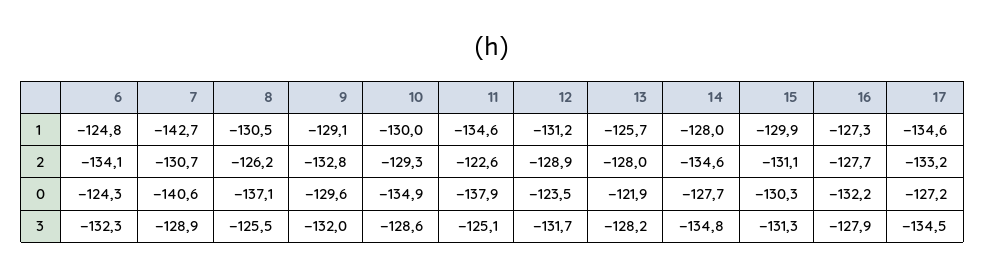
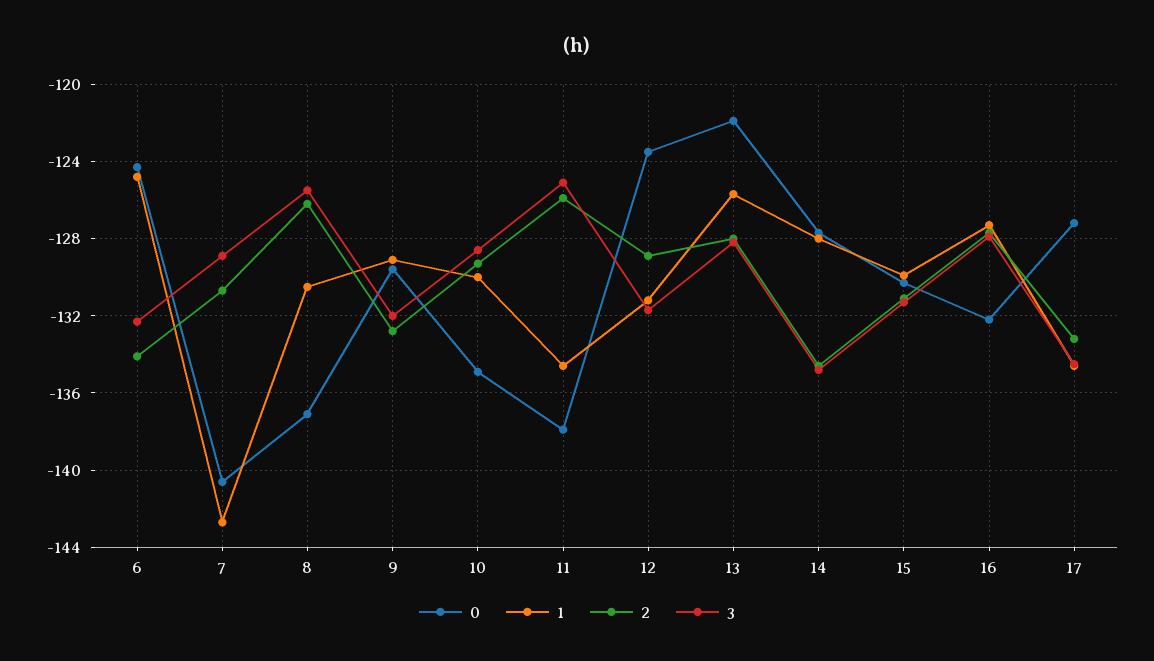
  {
    "1": {
      "6": -124.8,
      "7": -142.7,
      "8": -130.5,
      "9": -129.1,
      "10": -130,
      "11": -134.6,
      "12": -131.2,
      "13": -125.7,
      "14": -128,
      "15": -129.9,
      "16": -127.3,
      "17": -134.6
    },
    "2": {
      "6": -134.1,
      "7": -130.7,
      "8": -126.2,
      "9": -132.8,
      "10": -129.3,
-     "11": -122.6,
+     "11": -126,
      "12": -128.9,
      "13": -128,
      "14": -134.6,
      "15": -131.1,
      "16": -127.7,
      "17": -133.2
    },
    "0": {
      "6": -124.3,
      "7": -140.6,
      "8": -137.1,
      "9": -129.6,
      "10": -134.9,
      "11": -137.9,
      "12": -123.5,
      "13": -121.9,
      "14": -127.7,
      "15": -130.3,
      "16": -132.2,
      "17": -127.2
    },
    "3": {
      "6": -132.3,
      "7": -128.9,
      "8": -125.5,
      "9": -132,
      "10": -128.6,
      "11": -125.1,
      "12": -131.7,
      "13": -128.2,
      "14": -134.8,
      "15": -131.3,
      "16": -127.9,
      "17": -134.5
    }
  }

